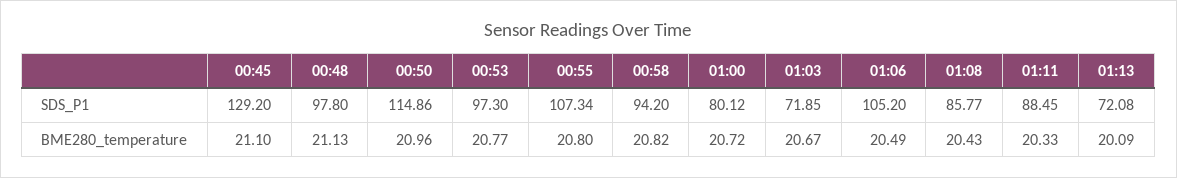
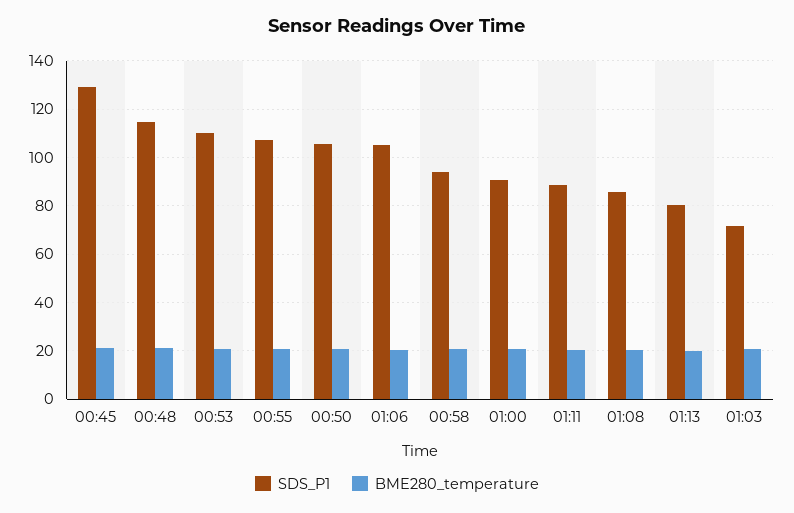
  {
    "SDS_P1": {
      "00:45": 129.2,
-     "00:48": 97.8,
+     "00:48": 115,
-     "00:50": 114.86,
+     "00:50": 105,
-     "00:53": 97.3,
+     "00:53": 110,
      "00:55": 107.34,
      "00:58": 94.2,
-     "01:00": 80.12,
+     "01:00": 90,
      "01:03": 71.85,
      "01:06": 105.2,
      "01:08": 85.77,
      "01:11": 88.45,
-     "01:13": 72.08
+     "01:13": 80
    },
    "BME280_temperature": {
      "00:45": 21.1,
      "00:48": 21.13,
      "00:50": 20.96,
      "00:53": 20.77,
      "00:55": 20.8,
      "00:58": 20.82,
      "01:00": 20.72,
      "01:03": 20.67,
      "01:06": 20.49,
      "01:08": 20.43,
      "01:11": 20.33,
      "01:13": 20.09
    }
  }

